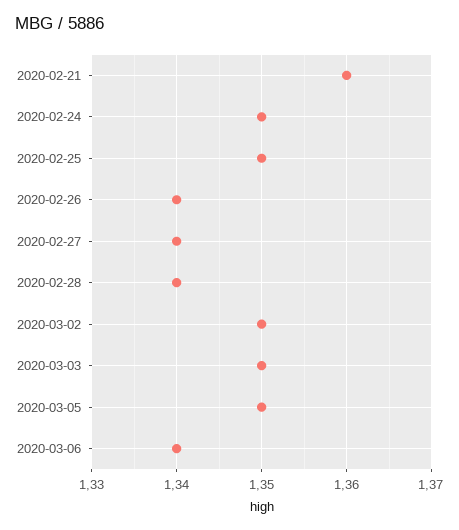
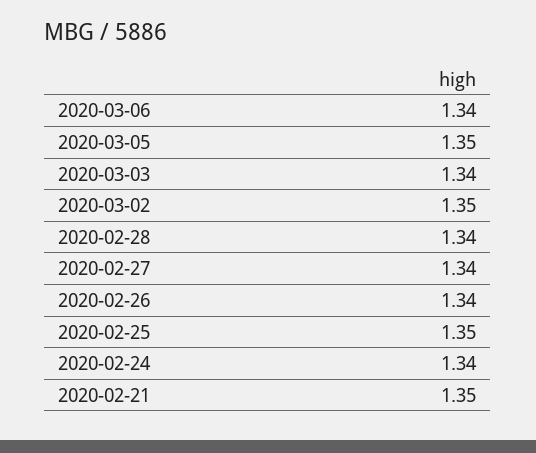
  {
-   "2020-02-21": 1.36,
+   "2020-02-21": 1.35,
-   "2020-02-24": 1.35,
+   "2020-02-24": 1.34,
    "2020-02-25": 1.35,
    "2020-02-26": 1.34,
    "2020-02-27": 1.34,
    "2020-02-28": 1.34,
    "2020-03-02": 1.35,
-   "2020-03-03": 1.35,
+   "2020-03-03": 1.34,
    "2020-03-05": 1.35,
    "2020-03-06": 1.34
  }

